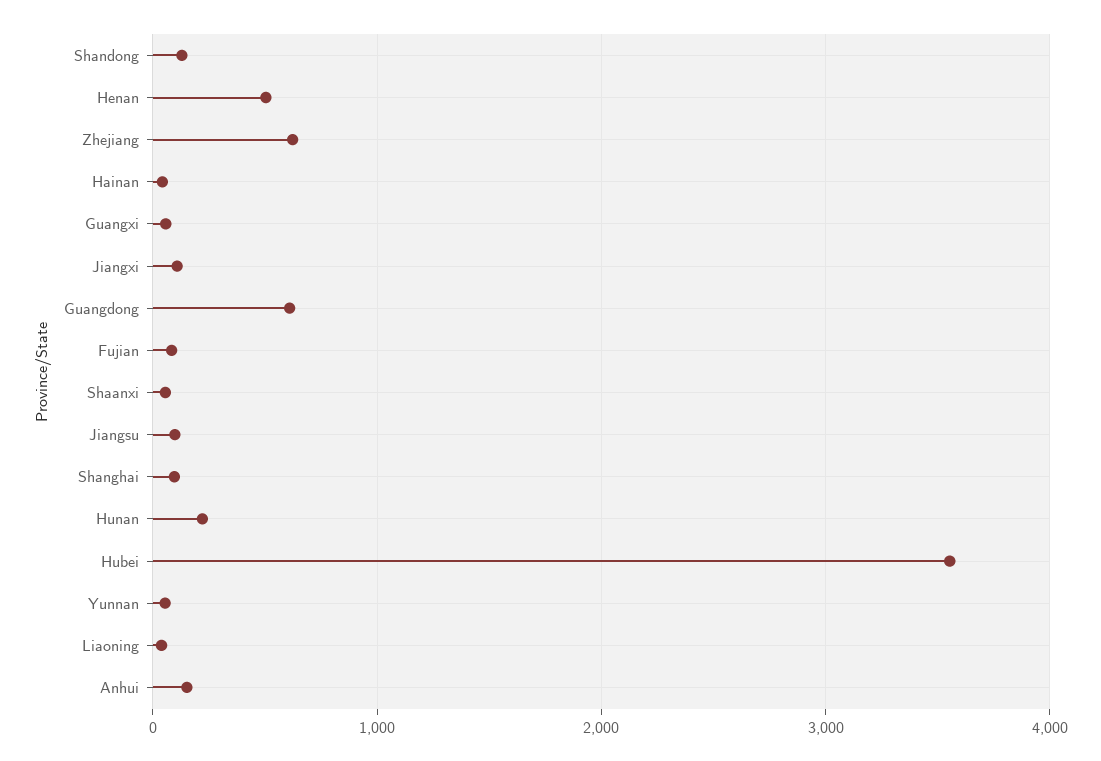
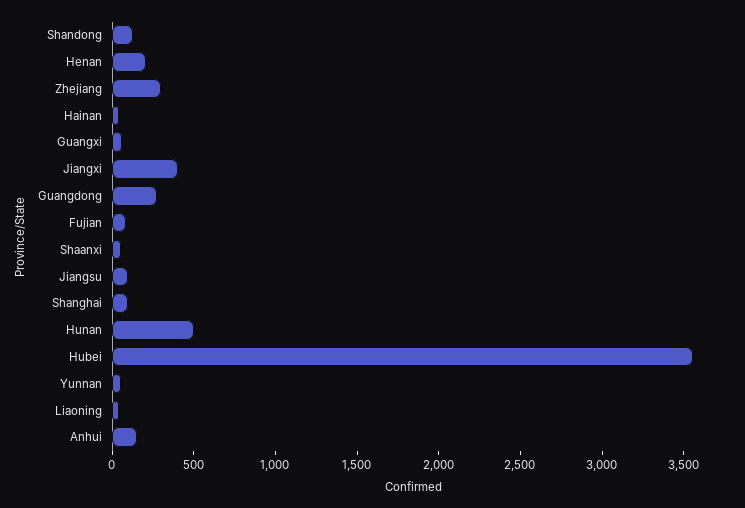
  {
    "Shandong": 100,
-   "Henan": 500,
+   "Henan": 200,
-   "Zhejiang": 600,
+   "Zhejiang": 300,
    "Hainan": 0,
    "Guangxi": 100,
-   "Jiangxi": 100,
+   "Jiangxi": 400,
-   "Guangdong": 600,
+   "Guangdong": 300,
    "Fujian": 100,
    "Shaanxi": 100,
    "Jiangsu": 100,
    "Shanghai": 100,
-   "Hunan": 200,
+   "Hunan": 500,
    "Hubei": 3600,
    "Yunnan": 100,
    "Liaoning": 0,
    "Anhui": 200
  }

